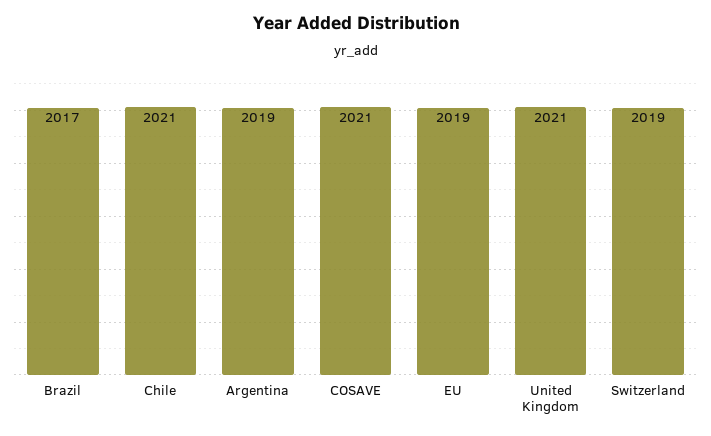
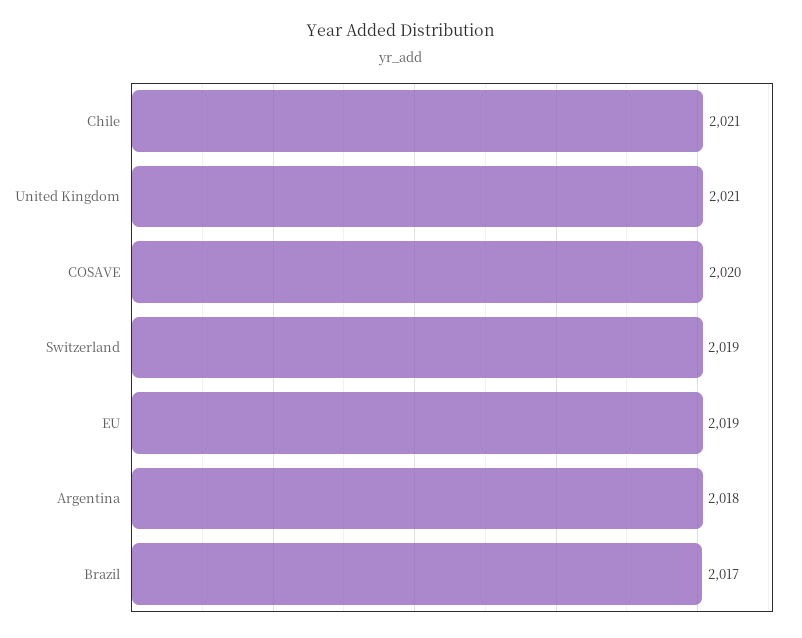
  {
    "Brazil": 2017,
    "Chile": 2021,
-   "Argentina": 2019,
+   "Argentina": 2018,
-   "COSAVE": 2021,
+   "COSAVE": 2020,
    "EU": 2019,
    "United Kingdom": 2021,
    "Switzerland": 2019
  }

